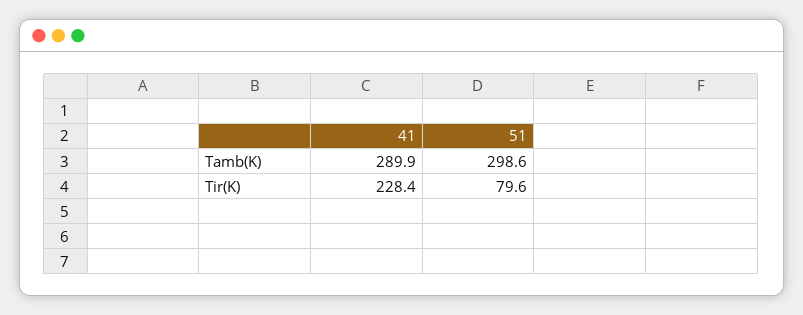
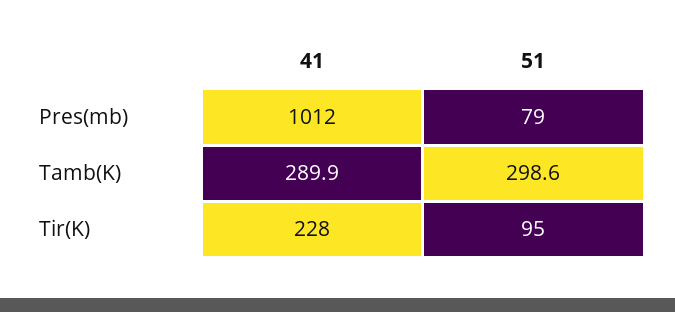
  {
    "41": {
      "Tamb(K)": 289.9,
-     "Tir(K)": 228.4
+     "Tir(K)": 228.4,
+     "Pres(mb)": 1012
    },
    "51": {
      "Tamb(K)": 298.6,
-     "Tir(K)": 79.6
+     "Tir(K)": 95,
+     "Pres(mb)": 79
    }
  }

